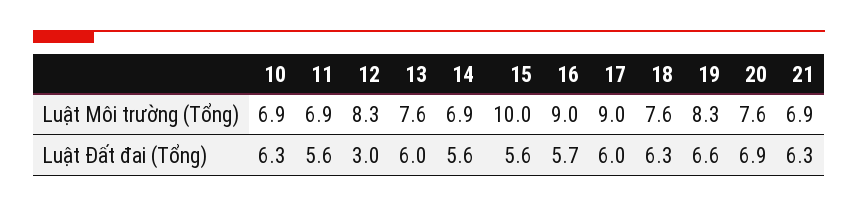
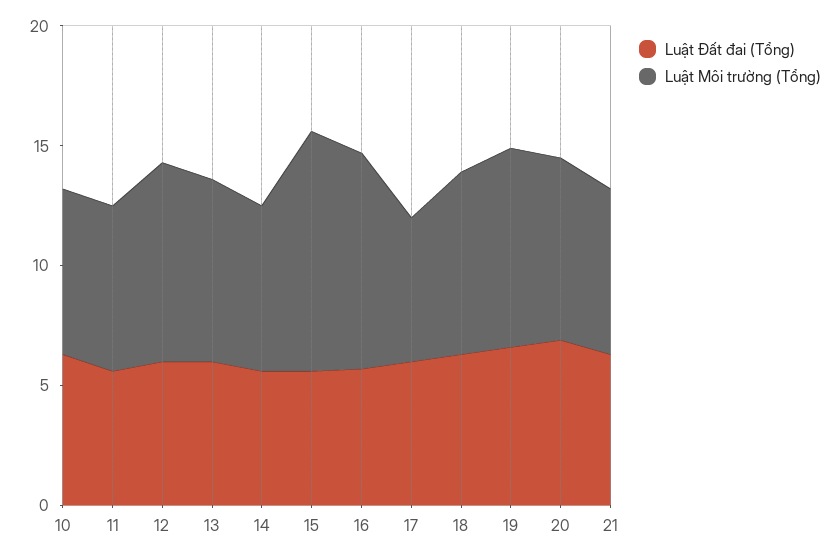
  {
    "Luật Môi trường (Tổng)": {
      "10": 6.9,
      "11": 6.9,
      "12": 8.3,
      "13": 7.6,
      "14": 6.9,
      "15": 10,
      "16": 9,
-     "17": 9,
+     "17": 6,
      "18": 7.6,
      "19": 8.3,
      "20": 7.6,
      "21": 6.9
    },
    "Luật Đất đai (Tổng)": {
      "10": 6.3,
      "11": 5.6,
-     "12": 3,
+     "12": 6,
      "13": 6,
      "14": 5.6,
      "15": 5.6,
      "16": 5.7,
      "17": 6,
      "18": 6.3,
      "19": 6.6,
      "20": 6.9,
      "21": 6.3
    }
  }

